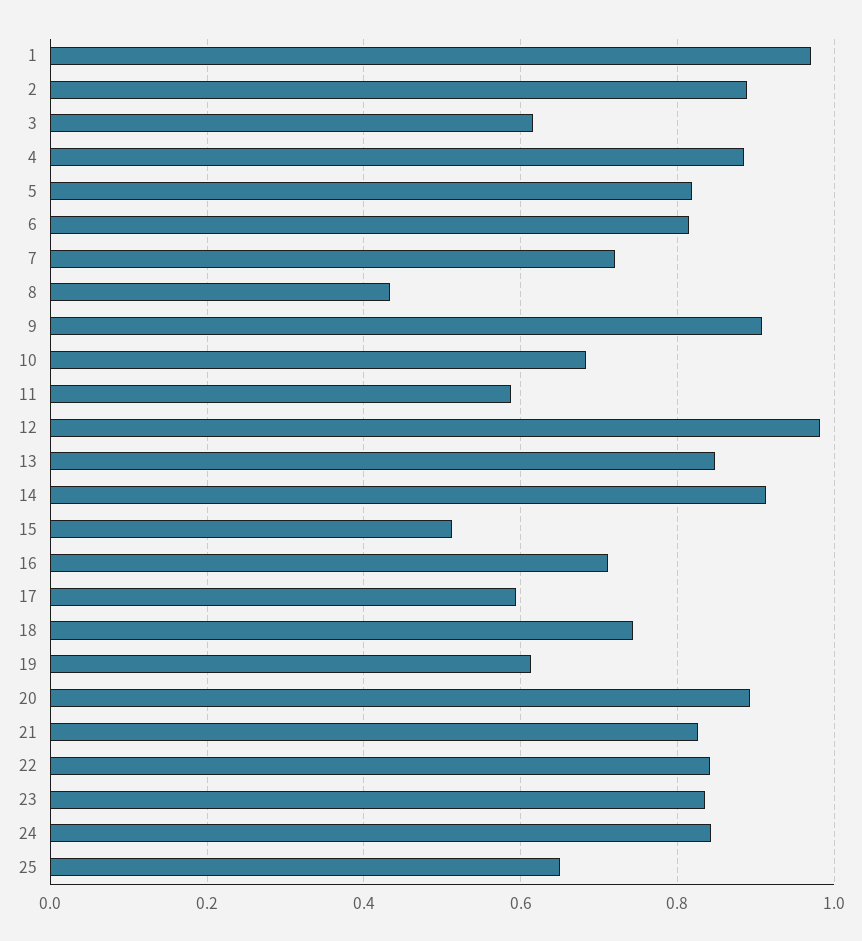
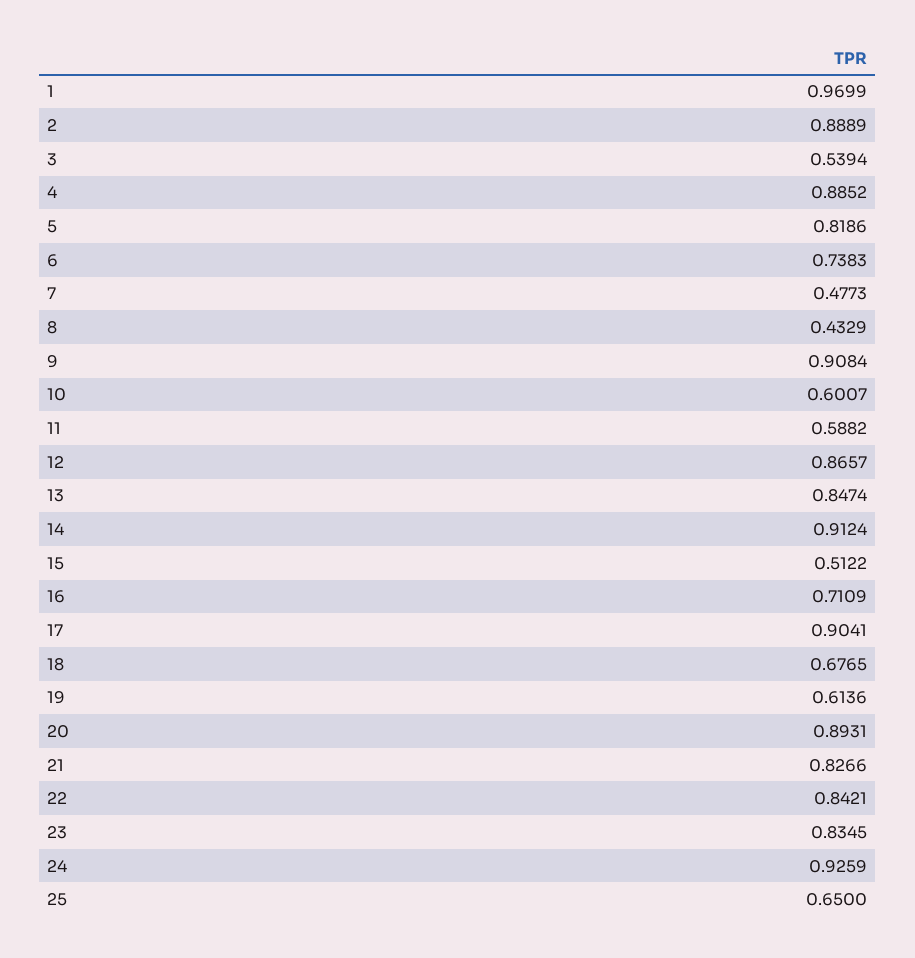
  {
    "1": 0.9699,
    "2": 0.8889,
-   "3": 0.62,
+   "3": 0.5394,
    "4": 0.8852,
    "5": 0.8186,
-   "6": 0.82,
+   "6": 0.7383,
-   "7": 0.72,
+   "7": 0.4773,
    "8": 0.4329,
    "9": 0.9084,
-   "10": 0.68,
+   "10": 0.6007,
    "11": 0.5882,
-   "12": 0.98,
+   "12": 0.8657,
    "13": 0.8474,
    "14": 0.9124,
    "15": 0.5122,
    "16": 0.7109,
-   "17": 0.6,
+   "17": 0.9041,
-   "18": 0.74,
+   "18": 0.6765,
    "19": 0.6136,
    "20": 0.8931,
    "21": 0.8266,
    "22": 0.8421,
    "23": 0.8345,
-   "24": 0.84,
+   "24": 0.9259,
    "25": 0.65
  }

